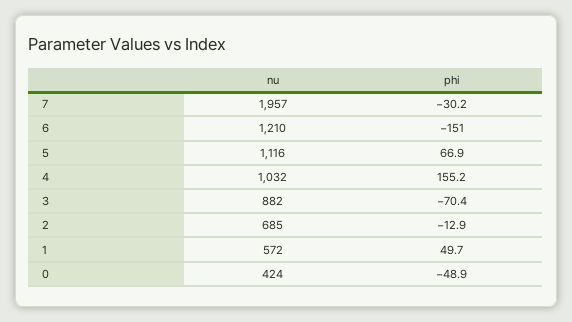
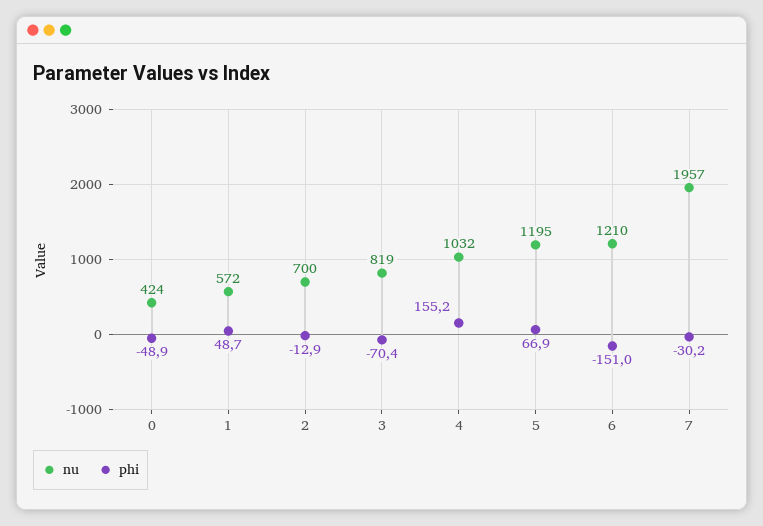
  {
    "nu": {
      "7": 1957,
      "6": 1210,
-     "5": 1116,
+     "5": 1195,
      "4": 1032,
-     "3": 882,
+     "3": 819,
-     "2": 685,
+     "2": 700,
      "1": 572,
      "0": 424
    },
    "phi": {
      "7": -30.2,
      "6": -151,
      "5": 66.9,
      "4": 155.2,
      "3": -70.4,
      "2": -12.9,
-     "1": 49.7,
+     "1": 48.7,
      "0": -48.9
    }
  }

